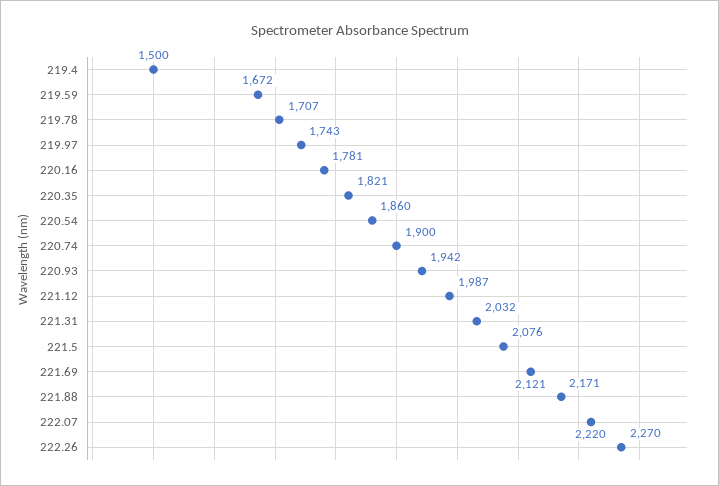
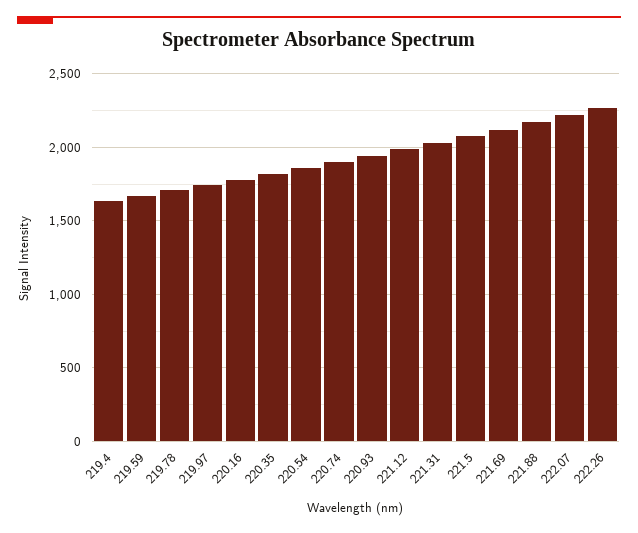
  {
-   "219.4": 1500,
+   "219.4": 1650,
    "219.59": 1672,
    "219.78": 1707,
    "219.97": 1743,
    "220.16": 1781,
    "220.35": 1821,
    "220.54": 1860,
    "220.74": 1900,
    "220.93": 1942,
    "221.12": 1987,
    "221.31": 2032,
    "221.5": 2076,
    "221.69": 2121,
    "221.88": 2171,
    "222.07": 2220,
    "222.26": 2270
  }

